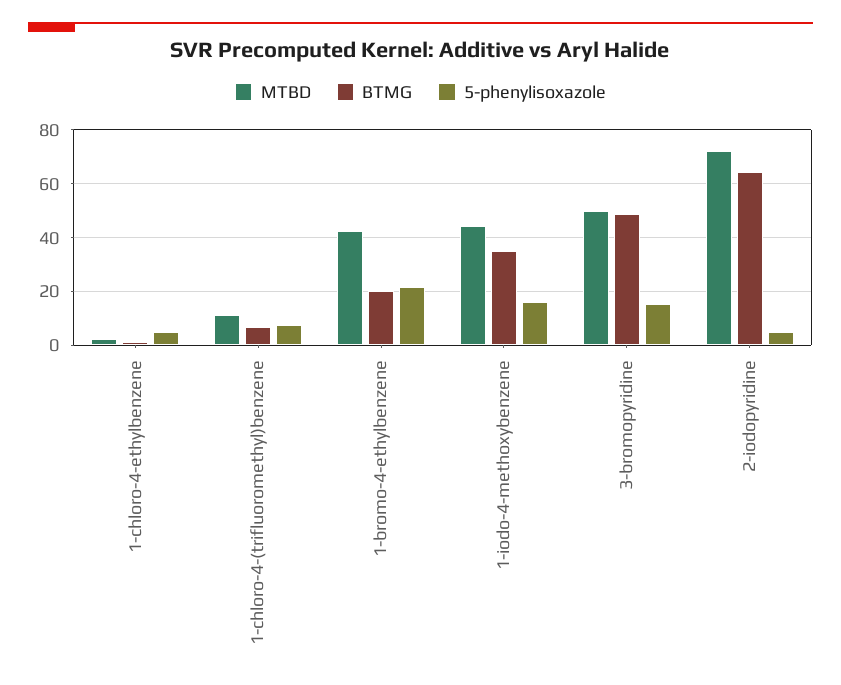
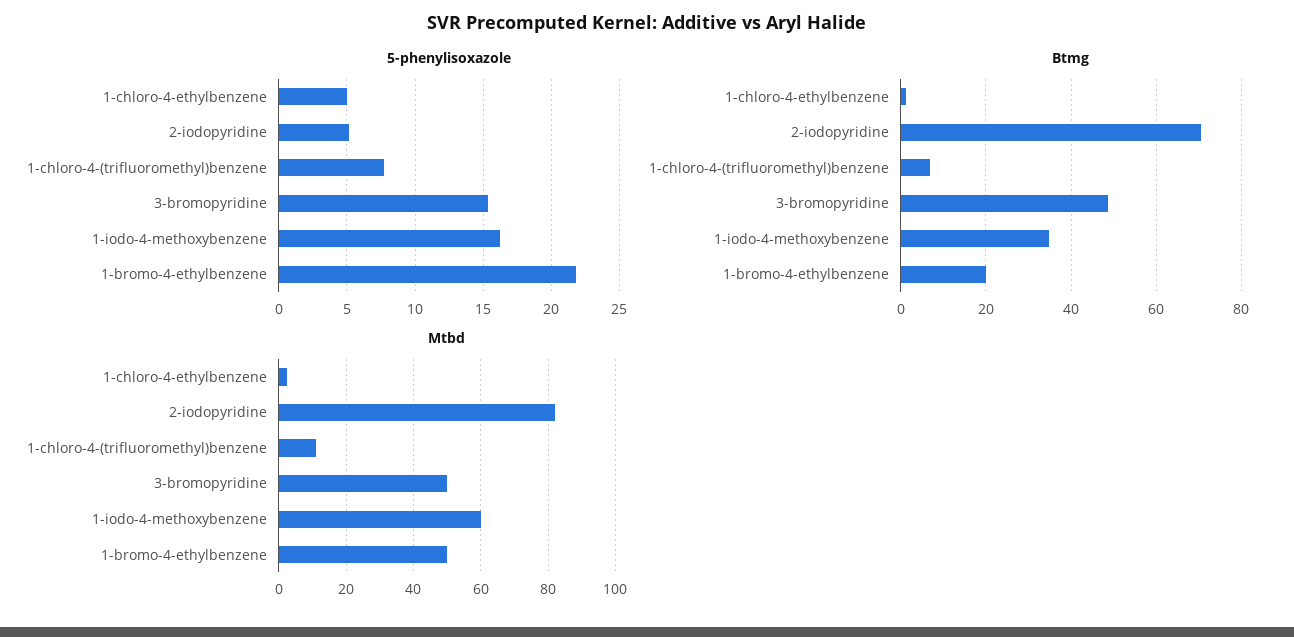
  {
    "MTBD": {
      "1-chloro-4-ethylbenzene": 2,
      "1-chloro-4-(trifluoromethyl)benzene": 12,
-     "1-bromo-4-ethylbenzene": 42.5,
+     "1-bromo-4-ethylbenzene": 50,
-     "1-iodo-4-methoxybenzene": 45,
+     "1-iodo-4-methoxybenzene": 60,
      "3-bromopyridine": 50,
-     "2-iodopyridine": 72.5
+     "2-iodopyridine": 82
    },
    "BTMG": {
      "1-chloro-4-ethylbenzene": 2,
      "1-chloro-4-(trifluoromethyl)benzene": 6,
      "1-bromo-4-ethylbenzene": 20,
      "1-iodo-4-methoxybenzene": 34,
      "3-bromopyridine": 48,
-     "2-iodopyridine": 65
+     "2-iodopyridine": 70
    },
    "5-phenylisoxazole": {
      "1-chloro-4-ethylbenzene": 5,
      "1-chloro-4-(trifluoromethyl)benzene": 7.5,
      "1-bromo-4-ethylbenzene": 22,
      "1-iodo-4-methoxybenzene": 16.5,
      "3-bromopyridine": 15.5,
      "2-iodopyridine": 5
    }
  }

